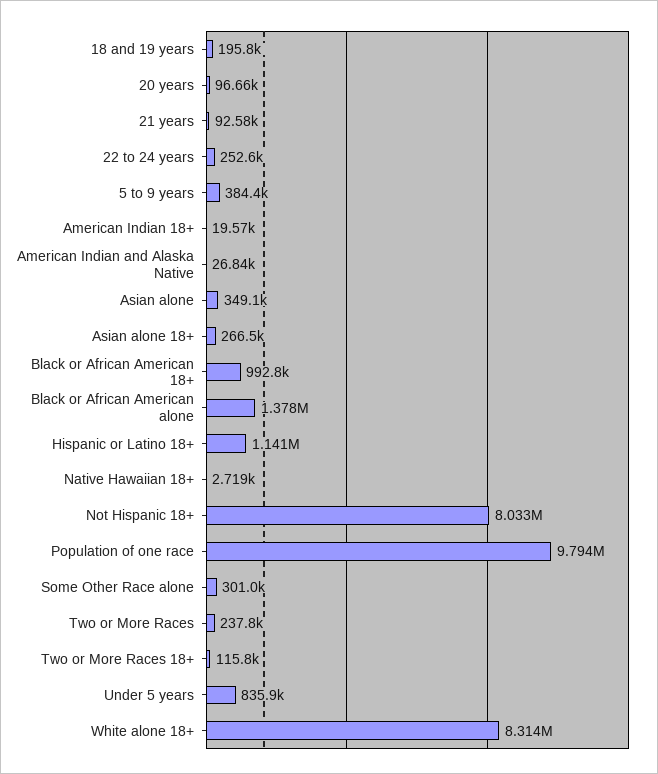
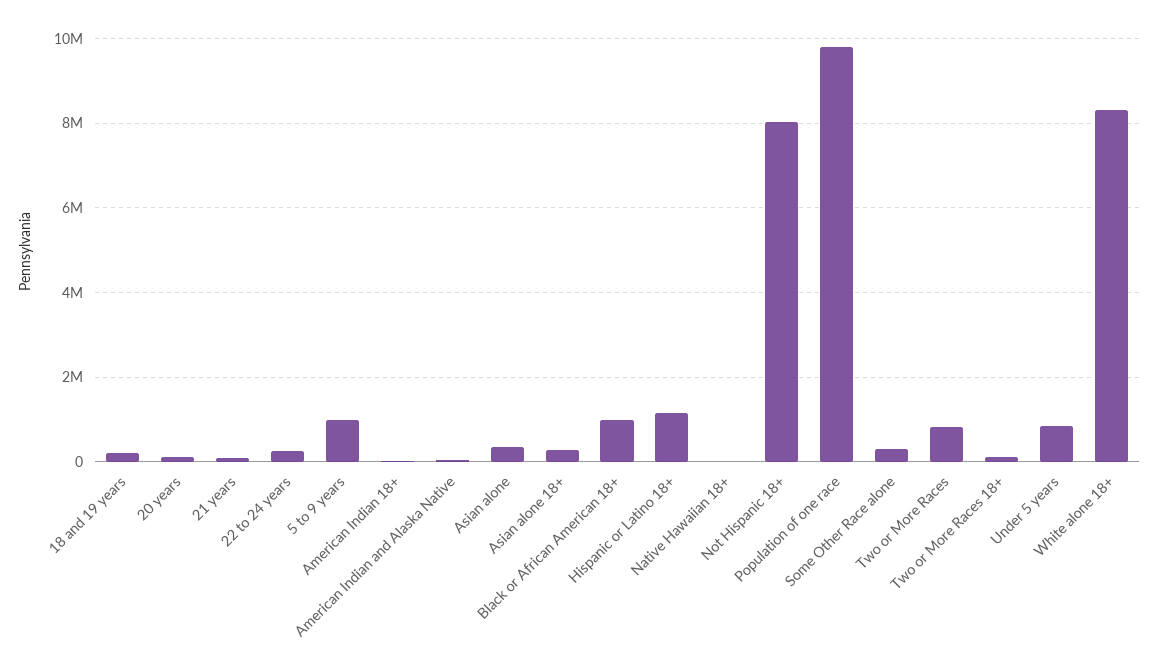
  {
    "18 and 19 years": 195800,
    "20 years": 96660,
    "21 years": 92580,
    "22 to 24 years": 252600,
-   "5 to 9 years": 384400,
+   "5 to 9 years": 1000000,
    "American Indian 18+": 19570,
    "American Indian and Alaska Native": 26840,
    "Asian alone": 349100,
    "Asian alone 18+": 266500,
    "Black or African American 18+": 992800,
-   "Black or African American alone": 1378000,
    "Hispanic or Latino 18+": 1141000,
    "Native Hawaiian 18+": 2719,
    "Not Hispanic 18+": 8033000,
    "Population of one race": 9794000,
    "Some Other Race alone": 301000,
-   "Two or More Races": 237800,
+   "Two or More Races": 800000,
    "Two or More Races 18+": 115800,
    "Under 5 years": 835900,
    "White alone 18+": 8314000
  }

